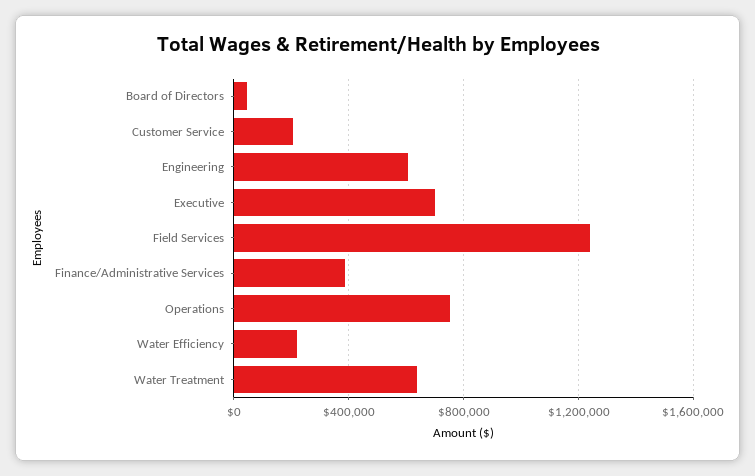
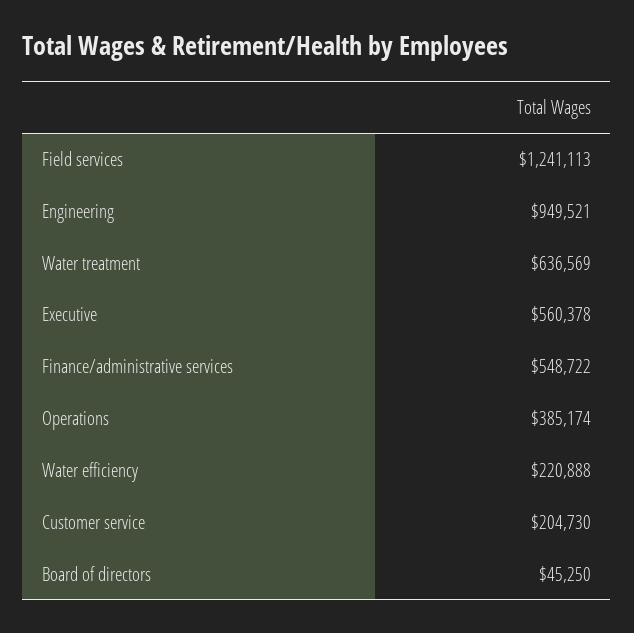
  {
    "Board of Directors": 45250,
    "Customer Service": 204730,
-   "Engineering": 600000,
+   "Engineering": 949521,
-   "Executive": 700000,
+   "Executive": 560378,
    "Field Services": 1241113,
-   "Finance/Administrative Services": 400000,
+   "Finance/Administrative Services": 548722,
-   "Operations": 750000,
+   "Operations": 385174,
    "Water Efficiency": 220888,
    "Water Treatment": 636569
  }

